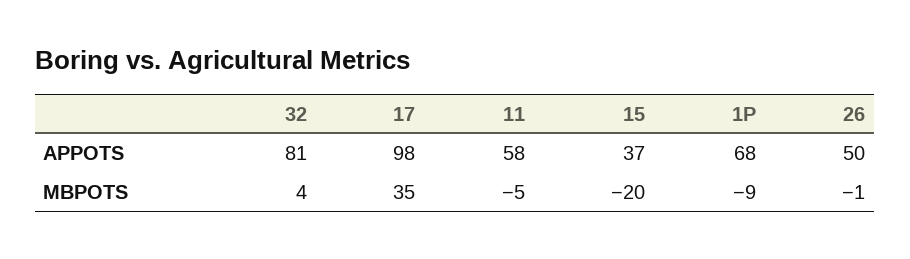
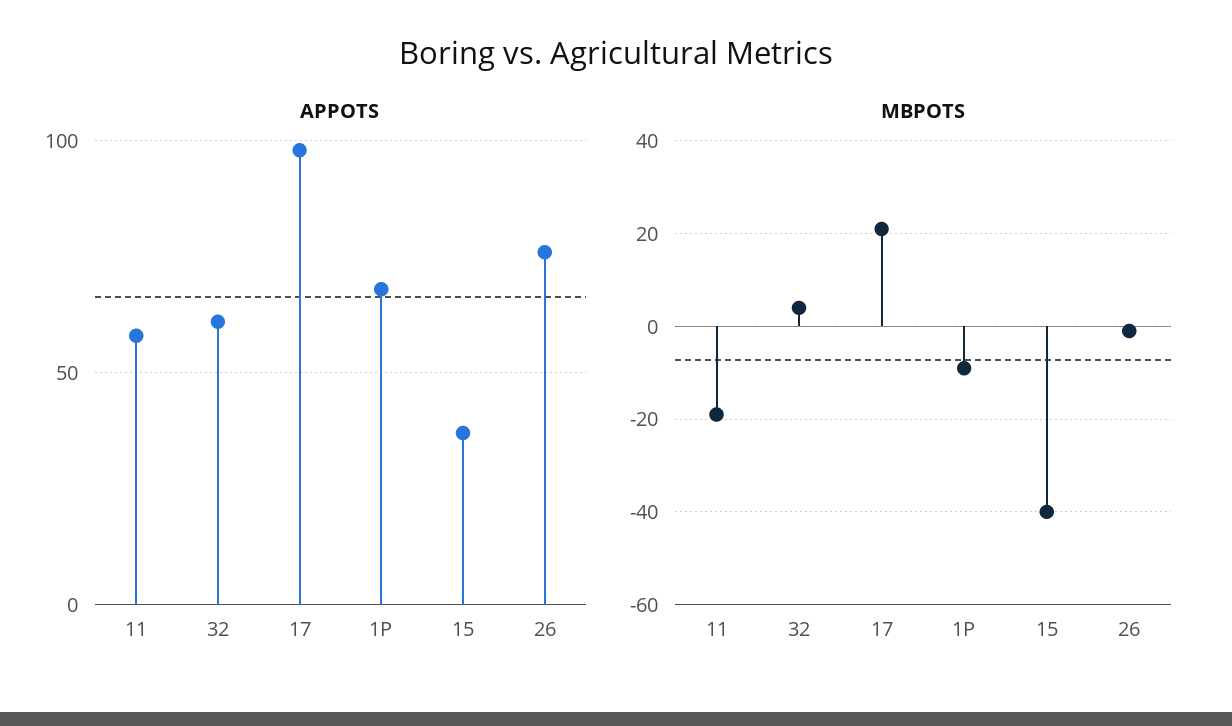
  {
    "APPOTS": {
-     "32": 81,
+     "32": 60,
      "17": 98,
      "11": 58,
      "15": 37,
      "1P": 68,
-     "26": 50
+     "26": 75
    },
    "MBPOTS": {
      "32": 4,
-     "17": 35,
+     "17": 20,
-     "11": -5,
+     "11": -20,
-     "15": -20,
+     "15": -40,
      "1P": -9,
      "26": -1
    }
  }

